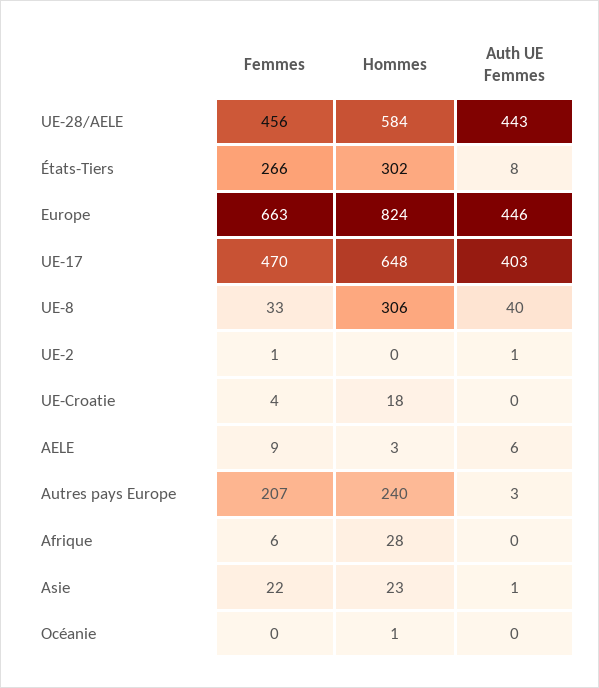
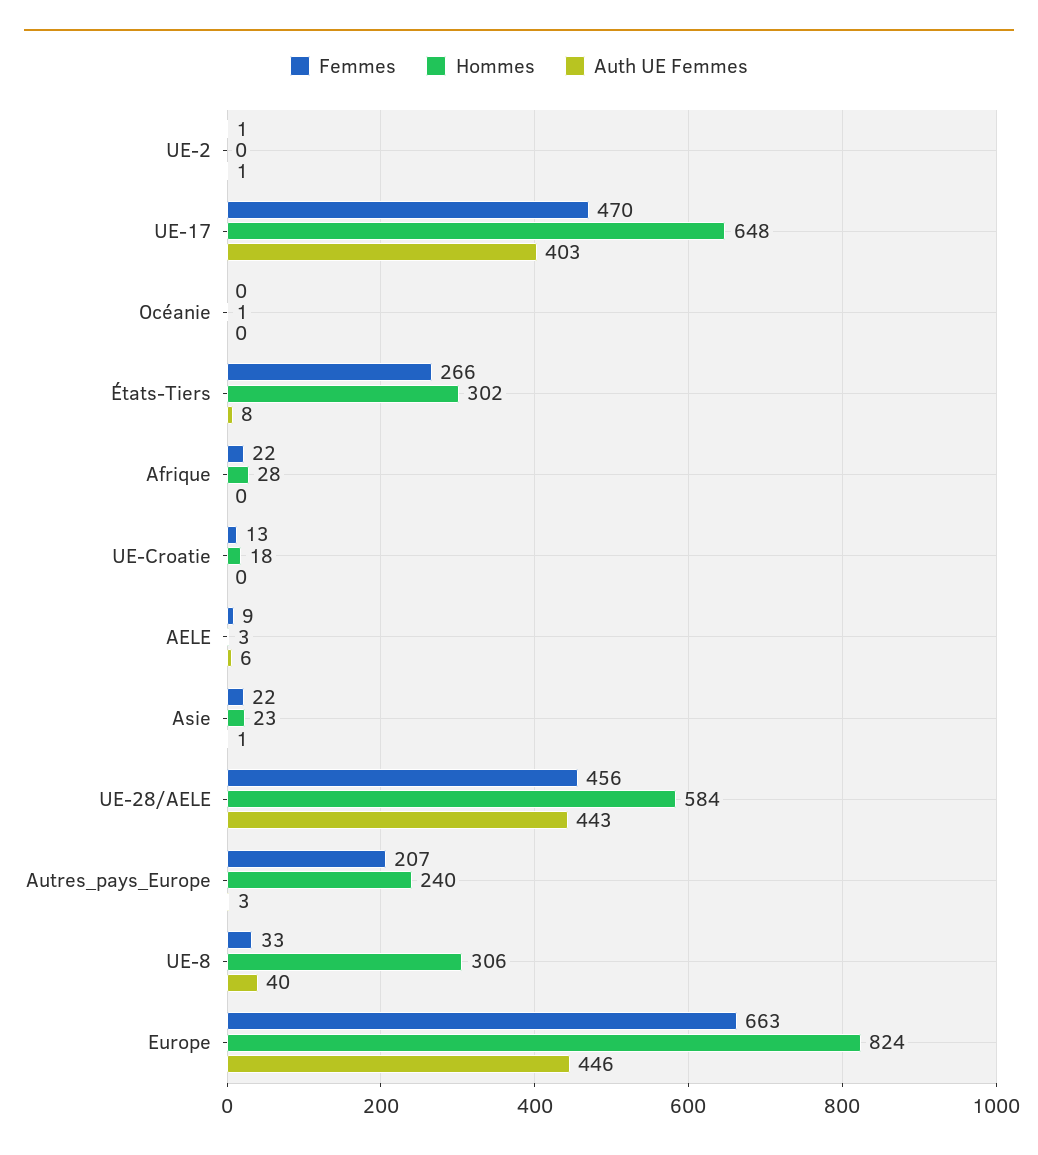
  {
    "Femmes": {
      "UE-28/AELE": 456,
      "États-Tiers": 266,
      "Europe": 663,
      "UE-17": 470,
      "UE-8": 33,
      "UE-2": 1,
-     "UE-Croatie": 4,
+     "UE-Croatie": 13,
      "AELE": 9,
      "Autres pays Europe": 207,
-     "Afrique": 6,
+     "Afrique": 22,
      "Asie": 22,
      "Océanie": 0
    },
    "Hommes": {
      "UE-28/AELE": 584,
      "États-Tiers": 302,
      "Europe": 824,
      "UE-17": 648,
      "UE-8": 306,
      "UE-2": 0,
      "UE-Croatie": 18,
      "AELE": 3,
      "Autres pays Europe": 240,
      "Afrique": 28,
      "Asie": 23,
      "Océanie": 1
    },
    "Auth UE Femmes": {
      "UE-28/AELE": 443,
      "États-Tiers": 8,
      "Europe": 446,
      "UE-17": 403,
      "UE-8": 40,
      "UE-2": 1,
      "UE-Croatie": 0,
      "AELE": 6,
      "Autres pays Europe": 3,
      "Afrique": 0,
      "Asie": 1,
      "Océanie": 0
    }
  }

